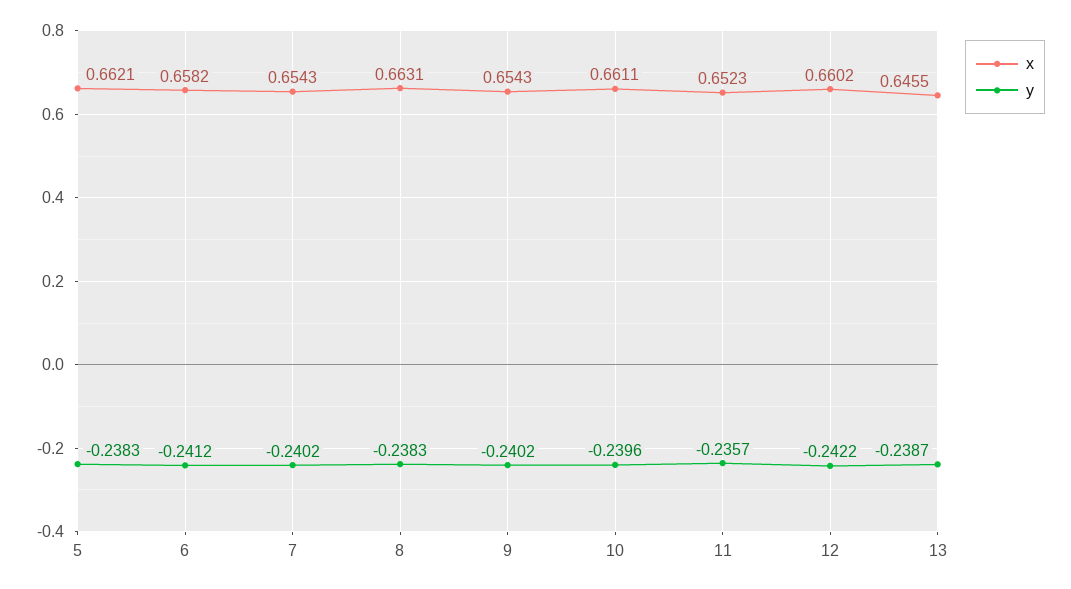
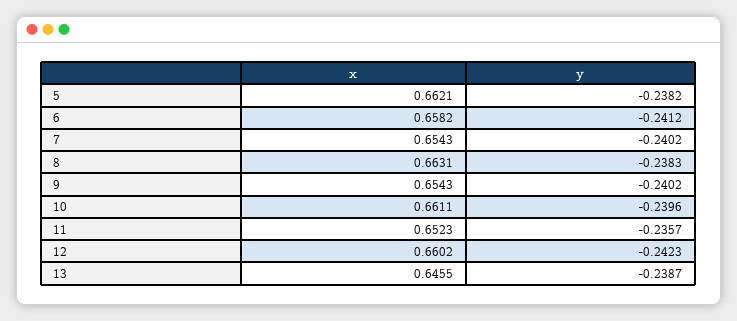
  {
    "x": {
      "5": 0.6621,
      "6": 0.6582,
      "7": 0.6543,
      "8": 0.6631,
      "9": 0.6543,
      "10": 0.6611,
      "11": 0.6523,
      "12": 0.6602,
      "13": 0.6455
    },
    "y": {
-     "5": -0.2383,
+     "5": -0.2382,
      "6": -0.2412,
      "7": -0.2402,
      "8": -0.2383,
      "9": -0.2402,
      "10": -0.2396,
      "11": -0.2357,
-     "12": -0.2422,
+     "12": -0.2423,
      "13": -0.2387
    }
  }

